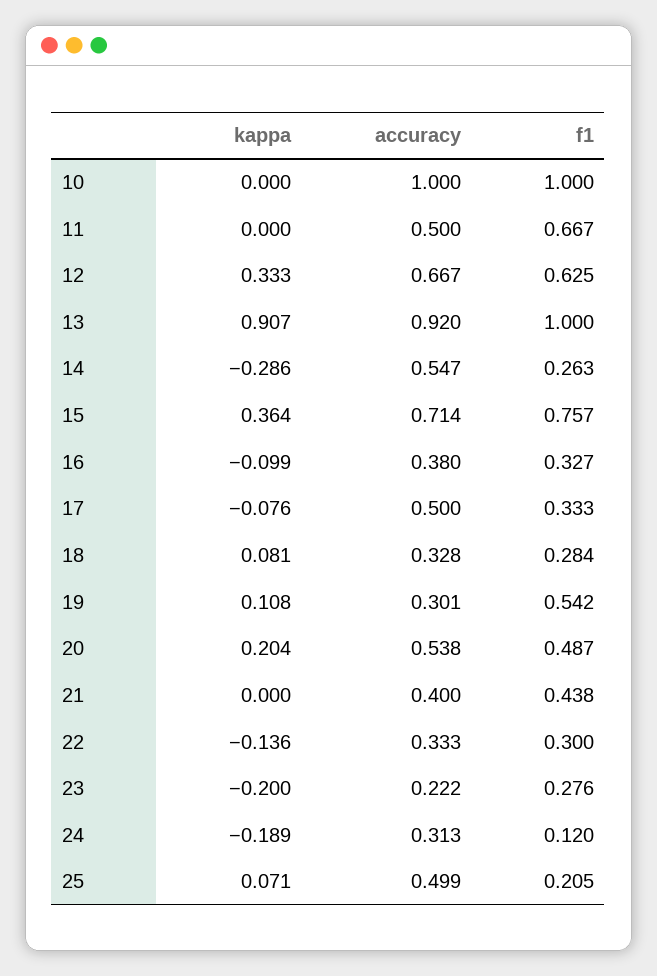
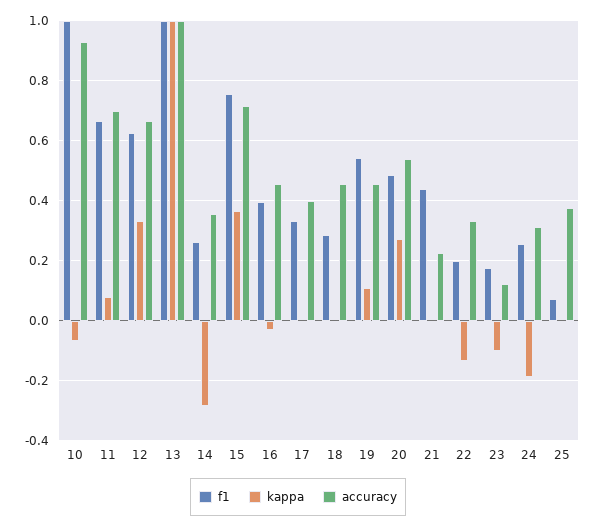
  {
    "kappa": {
-     "10": 0,
+     "10": -0.075,
-     "11": 0,
+     "11": 0.075,
      "12": 0.333,
-     "13": 0.907,
+     "13": 1,
      "14": -0.286,
      "15": 0.364,
-     "16": -0.099,
+     "16": -0.025,
-     "17": -0.076,
+     "17": 0,
-     "18": 0.081,
+     "18": 0,
      "19": 0.108,
-     "20": 0.204,
+     "20": 0.275,
      "21": 0,
      "22": -0.136,
-     "23": -0.2,
+     "23": -0.1,
      "24": -0.189,
-     "25": 0.071
+     "25": 0
    },
    "accuracy": {
-     "10": 1,
+     "10": 0.925,
-     "11": 0.5,
+     "11": 0.7,
      "12": 0.667,
-     "13": 0.92,
+     "13": 1,
-     "14": 0.547,
+     "14": 0.35,
      "15": 0.714,
-     "16": 0.38,
+     "16": 0.45,
-     "17": 0.5,
+     "17": 0.4,
-     "18": 0.328,
+     "18": 0.45,
-     "19": 0.301,
+     "19": 0.45,
      "20": 0.538,
-     "21": 0.4,
+     "21": 0.225,
      "22": 0.333,
-     "23": 0.222,
+     "23": 0.125,
      "24": 0.313,
-     "25": 0.499
+     "25": 0.375
    },
    "f1": {
      "10": 1,
      "11": 0.667,
      "12": 0.625,
      "13": 1,
      "14": 0.263,
      "15": 0.757,
-     "16": 0.327,
+     "16": 0.4,
      "17": 0.333,
      "18": 0.284,
      "19": 0.542,
      "20": 0.487,
      "21": 0.438,
-     "22": 0.3,
+     "22": 0.2,
-     "23": 0.276,
+     "23": 0.175,
-     "24": 0.12,
+     "24": 0.25,
-     "25": 0.205
+     "25": 0.075
    }
  }

